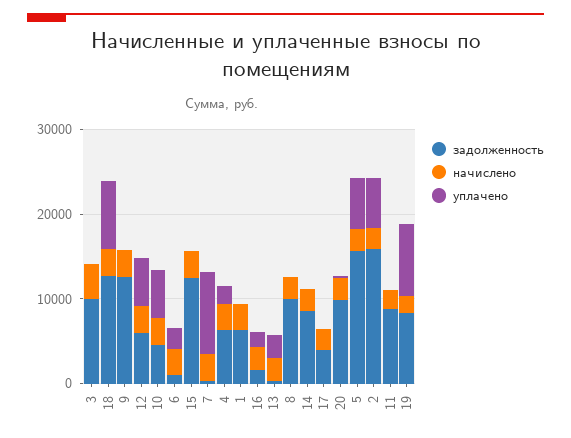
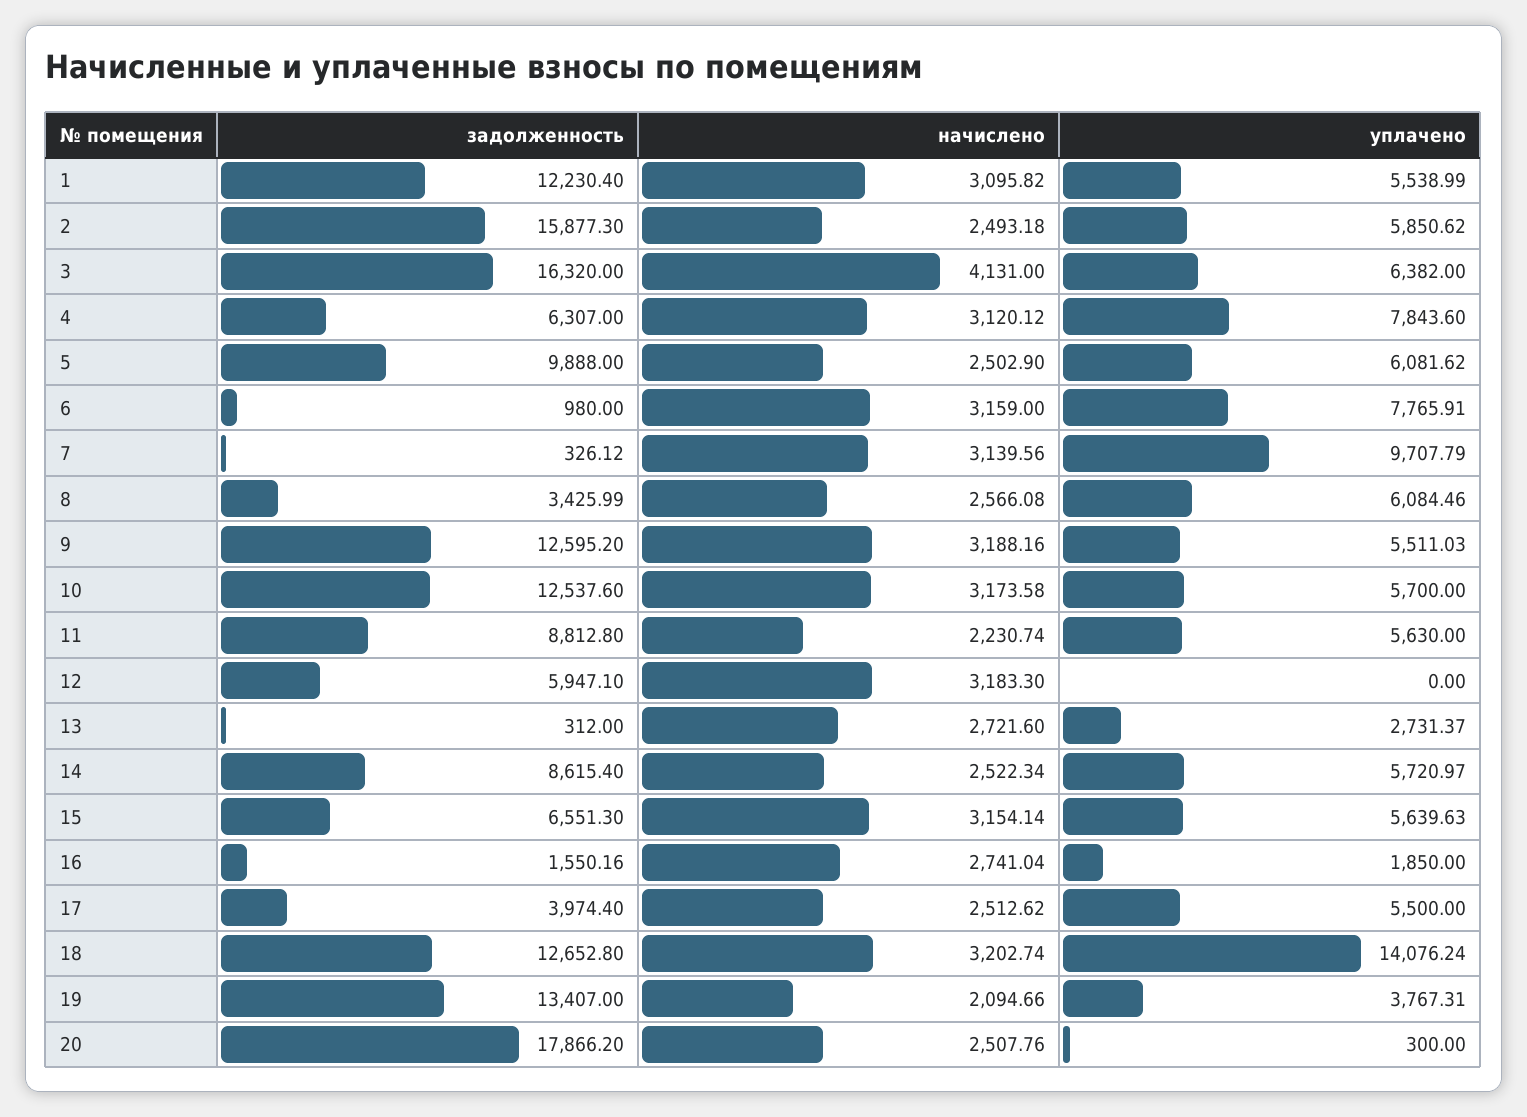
  {
    "задолженность": {
-     "3": 10000,
+     "3": 16320,
      "18": 12652.8,
      "9": 12595.2,
      "12": 5947.1,
-     "10": 4000,
+     "10": 12537.6,
      "6": 980,
-     "15": 12000,
+     "15": 6551.3,
      "7": 326.12,
      "4": 6307,
-     "1": 6000,
+     "1": 12230.4,
      "16": 1550.16,
      "13": 312,
-     "8": 10000,
+     "8": 3425.99,
      "14": 8615.4,
      "17": 3974.4,
-     "20": 10000,
+     "20": 17866.2,
-     "5": 16000,
+     "5": 9888,
      "2": 15877.3,
      "11": 8812.8,
-     "19": 8000
+     "19": 13407
    },
    "начислено": {
      "3": 4131,
      "18": 3202.74,
      "9": 3188.16,
      "12": 3183.3,
      "10": 3173.58,
      "6": 3159,
      "15": 3154.14,
      "7": 3139.56,
      "4": 3120.12,
      "1": 3095.82,
      "16": 2741.04,
      "13": 2721.6,
      "8": 2566.08,
      "14": 2522.34,
      "17": 2512.62,
      "20": 2507.76,
      "5": 2502.9,
      "2": 2493.18,
      "11": 2230.74,
      "19": 2094.66
    },
    "уплачено": {
-     "3": 0,
+     "3": 6382,
-     "18": 8000,
+     "18": 14076.24,
-     "9": 0,
+     "9": 5511.03,
-     "12": 6000,
+     "12": 0,
      "10": 5700,
-     "6": 2000,
+     "6": 7765.91,
-     "15": 0,
+     "15": 5639.63,
      "7": 9707.79,
-     "4": 2000,
+     "4": 7843.6,
-     "1": 0,
+     "1": 5538.99,
      "16": 1850,
      "13": 2731.37,
-     "8": 0,
+     "8": 6084.46,
-     "14": 0,
+     "14": 5720.97,
-     "17": 0,
+     "17": 5500,
      "20": 300,
      "5": 6081.62,
      "2": 5850.62,
-     "11": 0,
+     "11": 5630,
-     "19": 8000
+     "19": 3767.31
    }
  }

